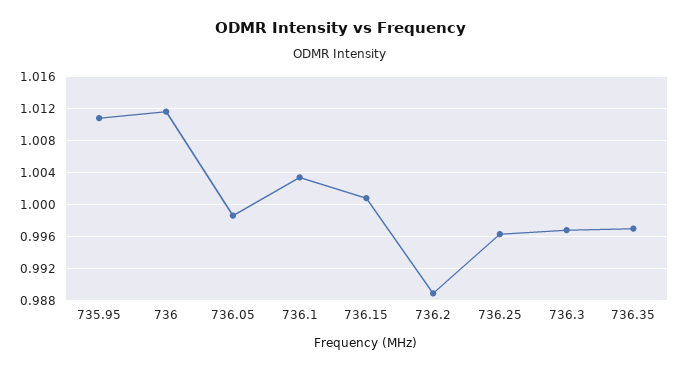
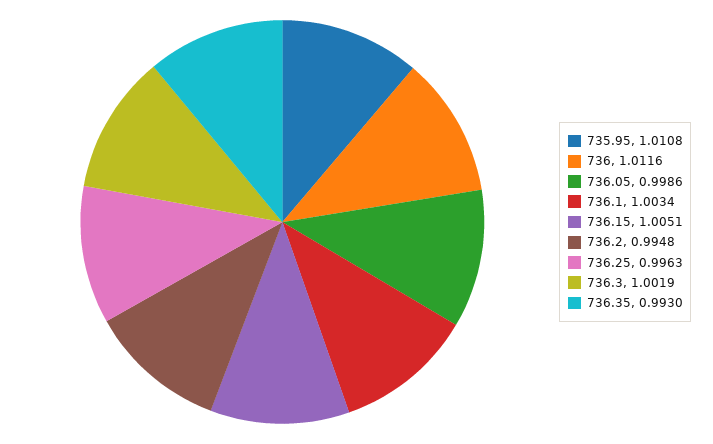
  {
    "735.95": 1.0108,
    "736": 1.0116,
    "736.05": 0.9986,
    "736.1": 1.0034,
-   "736.15": 1.001,
+   "736.15": 1.0051,
-   "736.2": 0.989,
+   "736.2": 0.9948,
    "736.25": 0.9963,
-   "736.3": 0.997,
+   "736.3": 1.0019,
-   "736.35": 0.997
+   "736.35": 0.993
  }

